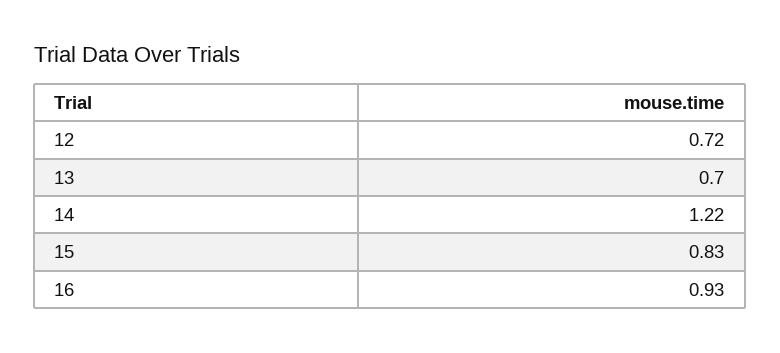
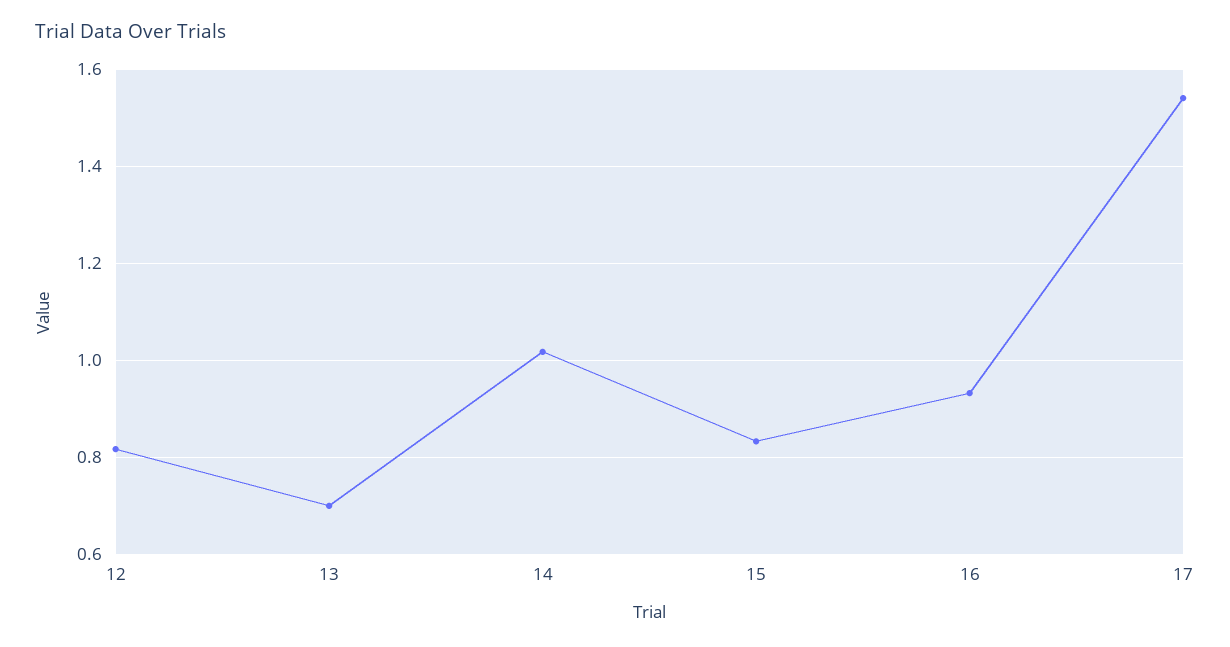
  {
-   "12": 0.72,
+   "12": 0.82,
    "13": 0.7,
-   "14": 1.22,
+   "14": 1.02,
    "15": 0.83,
-   "16": 0.93
+   "16": 0.93,
+   "17": 1.54
  }

